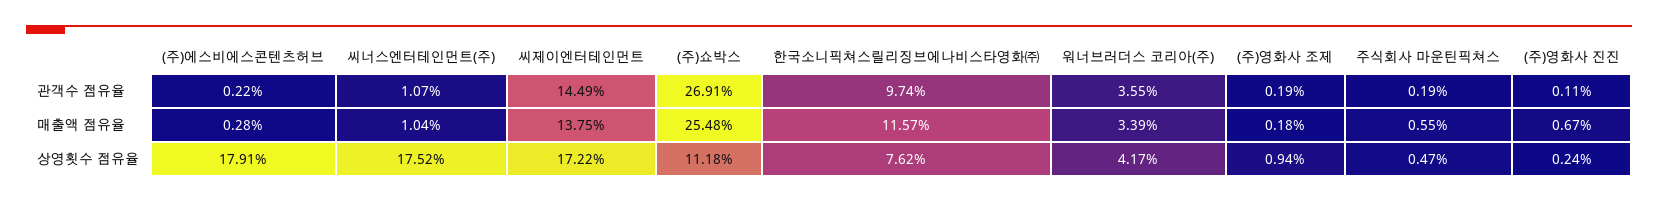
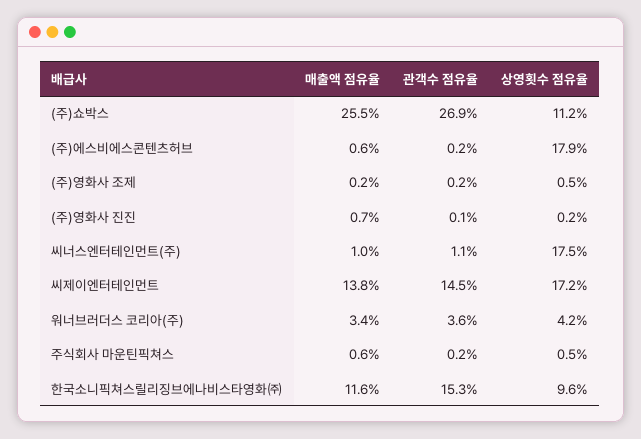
  {
    "(주)에스비에스콘텐츠허브": {
      "관객수 점유율": 0.22,
-     "매출액 점유율": 0.28,
+     "매출액 점유율": 0.6,
      "상영횟수 점유율": 17.91
    },
    "씨너스엔터테인먼트(주)": {
      "관객수 점유율": 1.07,
      "매출액 점유율": 1.04,
      "상영횟수 점유율": 17.52
    },
    "씨제이엔터테인먼트": {
      "관객수 점유율": 14.49,
      "매출액 점유율": 13.75,
      "상영횟수 점유율": 17.22
    },
    "(주)쇼박스": {
      "관객수 점유율": 26.91,
      "매출액 점유율": 25.48,
      "상영횟수 점유율": 11.18
    },
    "한국소니픽쳐스릴리징브에나비스타영화㈜": {
-     "관객수 점유율": 9.74,
+     "관객수 점유율": 15.3,
      "매출액 점유율": 11.57,
-     "상영횟수 점유율": 7.62
+     "상영횟수 점유율": 9.6
    },
    "워너브러더스 코리아(주)": {
      "관객수 점유율": 3.55,
      "매출액 점유율": 3.39,
      "상영횟수 점유율": 4.17
    },
    "(주)영화사 조제": {
      "관객수 점유율": 0.19,
      "매출액 점유율": 0.18,
-     "상영횟수 점유율": 0.94
+     "상영횟수 점유율": 0.5
    },
    "주식회사 마운틴픽쳐스": {
      "관객수 점유율": 0.19,
      "매출액 점유율": 0.55,
      "상영횟수 점유율": 0.47
    },
    "(주)영화사 진진": {
      "관객수 점유율": 0.11,
      "매출액 점유율": 0.67,
      "상영횟수 점유율": 0.24
    }
  }

